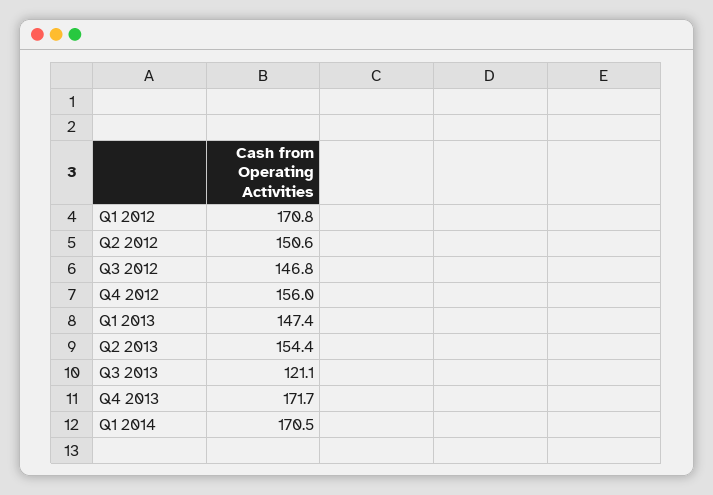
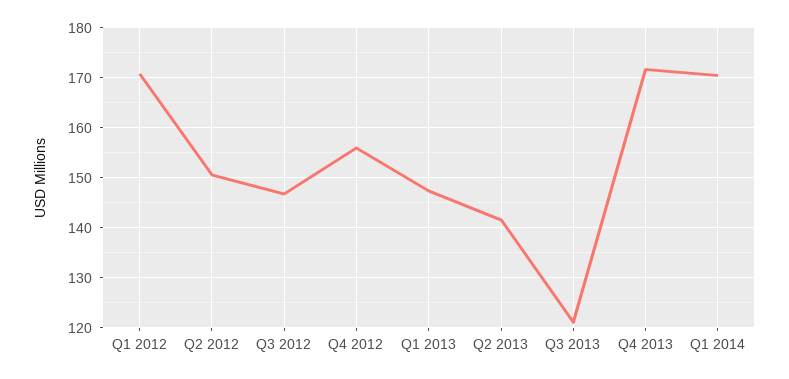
  {
    "Q1 2012": 170.8,
    "Q2 2012": 150.6,
    "Q3 2012": 146.8,
    "Q4 2012": 156,
    "Q1 2013": 147.4,
-   "Q2 2013": 154.4,
+   "Q2 2013": 142,
    "Q3 2013": 121.1,
    "Q4 2013": 171.7,
    "Q1 2014": 170.5
  }

